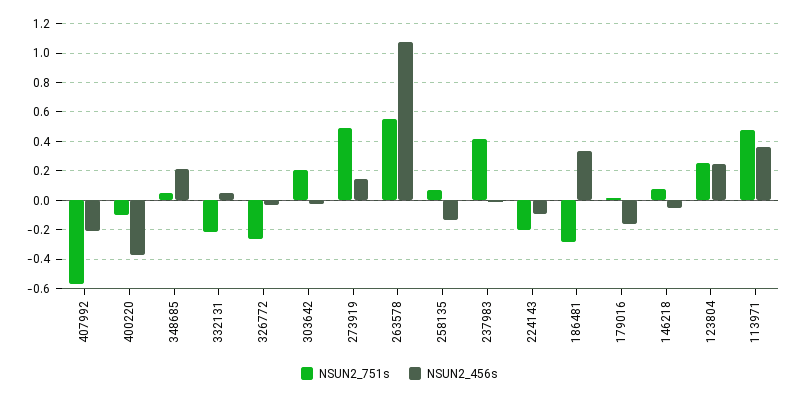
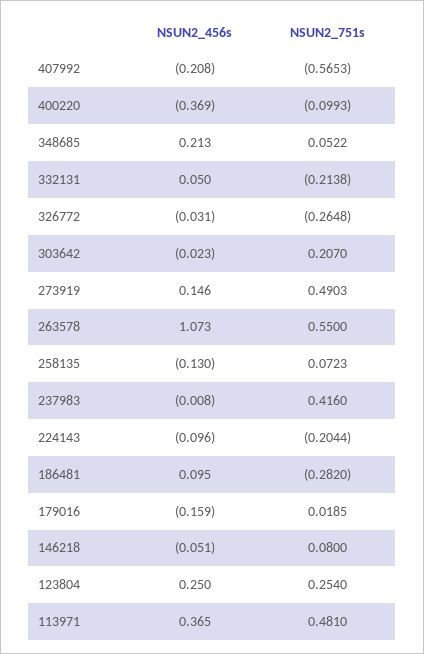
  {
    "NSUN2_751s": {
      "407992": -0.5653,
      "400220": -0.0993,
      "348685": 0.0522,
      "332131": -0.2138,
      "326772": -0.2648,
      "303642": 0.207,
      "273919": 0.4903,
      "263578": 0.55,
      "258135": 0.0723,
      "237983": 0.416,
      "224143": -0.2044,
      "186481": -0.282,
      "179016": 0.0185,
      "146218": 0.08,
      "123804": 0.254,
      "113971": 0.481
    },
    "NSUN2_456s": {
      "407992": -0.208,
      "400220": -0.369,
      "348685": 0.213,
      "332131": 0.05,
      "326772": -0.031,
      "303642": -0.023,
      "273919": 0.146,
      "263578": 1.073,
      "258135": -0.13,
      "237983": -0.008,
      "224143": -0.096,
-     "186481": 0.35,
+     "186481": 0.095,
      "179016": -0.159,
      "146218": -0.051,
      "123804": 0.25,
      "113971": 0.365
    }
  }

